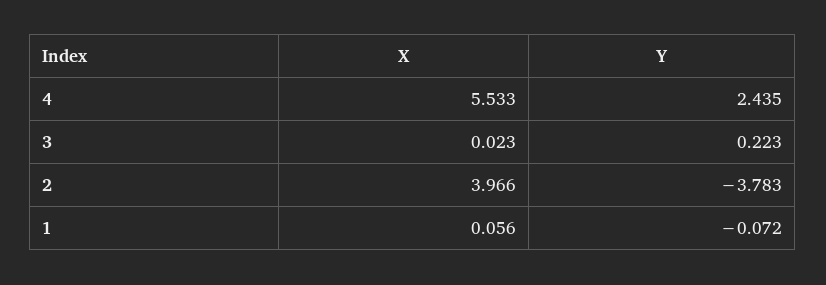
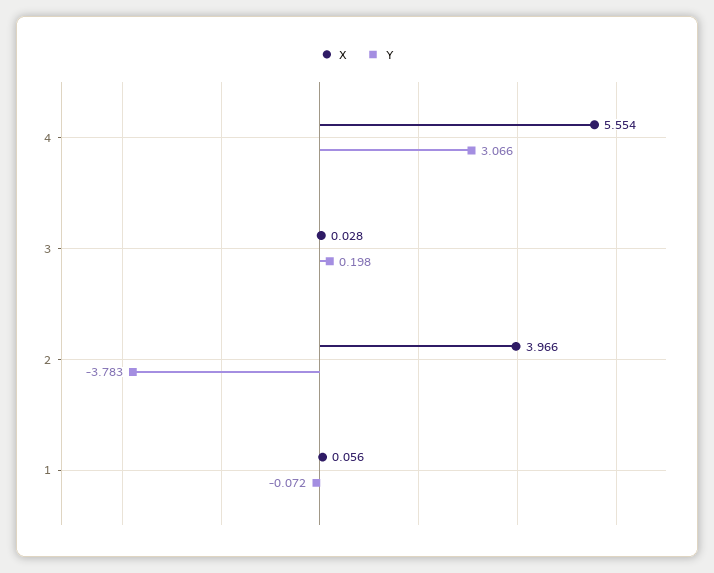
  {
    "X": {
-     "4": 5.533,
+     "4": 5.554,
-     "3": 0.023,
+     "3": 0.028,
      "2": 3.966,
      "1": 0.056
    },
    "Y": {
-     "4": 2.435,
+     "4": 3.066,
-     "3": 0.223,
+     "3": 0.198,
      "2": -3.783,
      "1": -0.072
    }
  }

